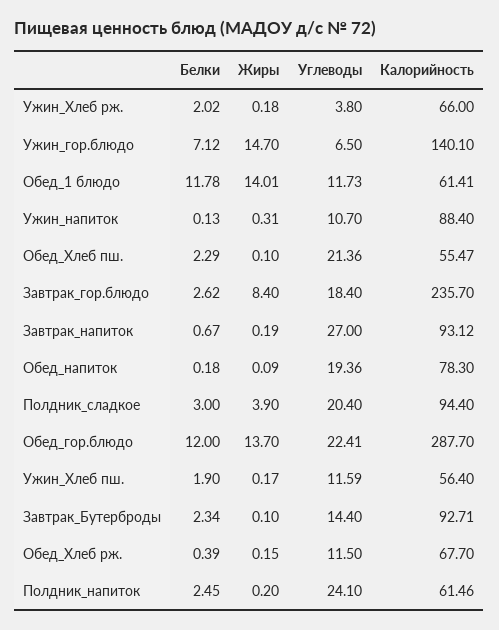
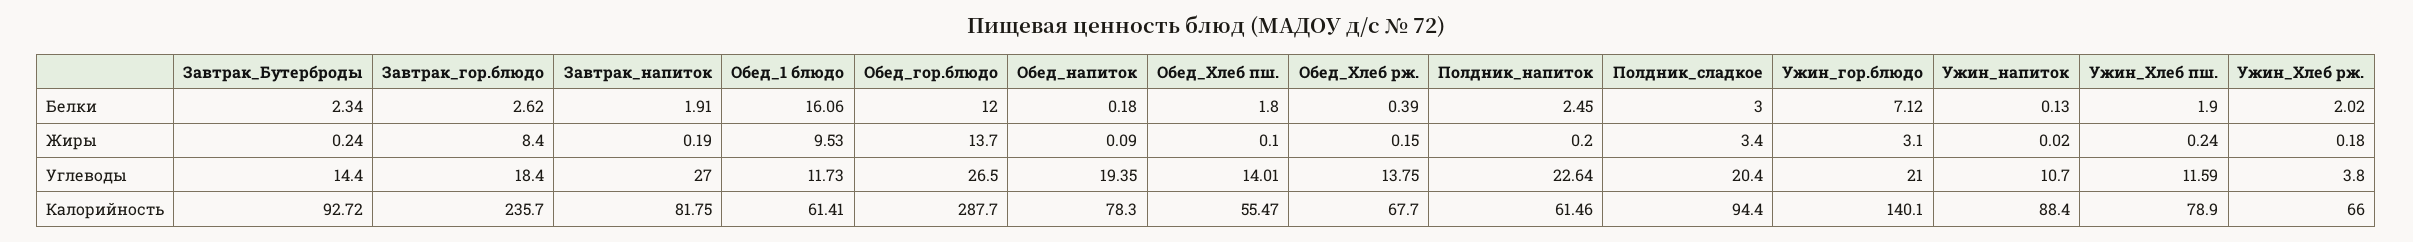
  {
    "Белки": {
      "Ужин_Хлеб рж.": 2.02,
      "Ужин_гор.блюдо": 7.12,
-     "Обед_1 блюдо": 11.78,
+     "Обед_1 блюдо": 16.06,
      "Ужин_напиток": 0.13,
-     "Обед_Хлеб пш.": 2.29,
+     "Обед_Хлеб пш.": 1.8,
      "Завтрак_гор.блюдо": 2.62,
-     "Завтрак_напиток": 0.67,
+     "Завтрак_напиток": 1.91,
      "Обед_напиток": 0.18,
      "Полдник_сладкое": 3,
      "Обед_гор.блюдо": 12,
      "Ужин_Хлеб пш.": 1.9,
      "Завтрак_Бутерброды": 2.34,
      "Обед_Хлеб рж.": 0.39,
      "Полдник_напиток": 2.45
    },
    "Жиры": {
      "Ужин_Хлеб рж.": 0.18,
-     "Ужин_гор.блюдо": 14.7,
+     "Ужин_гор.блюдо": 3.1,
-     "Обед_1 блюдо": 14.01,
+     "Обед_1 блюдо": 9.53,
-     "Ужин_напиток": 0.31,
+     "Ужин_напиток": 0.02,
      "Обед_Хлеб пш.": 0.1,
      "Завтрак_гор.блюдо": 8.4,
      "Завтрак_напиток": 0.19,
      "Обед_напиток": 0.09,
-     "Полдник_сладкое": 3.9,
+     "Полдник_сладкое": 3.4,
      "Обед_гор.блюдо": 13.7,
-     "Ужин_Хлеб пш.": 0.17,
+     "Ужин_Хлеб пш.": 0.24,
-     "Завтрак_Бутерброды": 0.1,
+     "Завтрак_Бутерброды": 0.24,
      "Обед_Хлеб рж.": 0.15,
      "Полдник_напиток": 0.2
    },
    "Углеводы": {
      "Ужин_Хлеб рж.": 3.8,
-     "Ужин_гор.блюдо": 6.5,
+     "Ужин_гор.блюдо": 21,
      "Обед_1 блюдо": 11.73,
      "Ужин_напиток": 10.7,
-     "Обед_Хлеб пш.": 21.36,
+     "Обед_Хлеб пш.": 14.01,
      "Завтрак_гор.блюдо": 18.4,
      "Завтрак_напиток": 27,
-     "Обед_напиток": 19.36,
+     "Обед_напиток": 19.35,
      "Полдник_сладкое": 20.4,
-     "Обед_гор.блюдо": 22.41,
+     "Обед_гор.блюдо": 26.5,
      "Ужин_Хлеб пш.": 11.59,
      "Завтрак_Бутерброды": 14.4,
-     "Обед_Хлеб рж.": 11.5,
+     "Обед_Хлеб рж.": 13.75,
-     "Полдник_напиток": 24.1
+     "Полдник_напиток": 22.64
    },
    "Калорийность": {
      "Ужин_Хлеб рж.": 66,
      "Ужин_гор.блюдо": 140.1,
      "Обед_1 блюдо": 61.41,
      "Ужин_напиток": 88.4,
      "Обед_Хлеб пш.": 55.47,
      "Завтрак_гор.блюдо": 235.7,
-     "Завтрак_напиток": 93.12,
+     "Завтрак_напиток": 81.75,
      "Обед_напиток": 78.3,
      "Полдник_сладкое": 94.4,
      "Обед_гор.блюдо": 287.7,
-     "Ужин_Хлеб пш.": 56.4,
+     "Ужин_Хлеб пш.": 78.9,
-     "Завтрак_Бутерброды": 92.71,
+     "Завтрак_Бутерброды": 92.72,
      "Обед_Хлеб рж.": 67.7,
      "Полдник_напиток": 61.46
    }
  }

